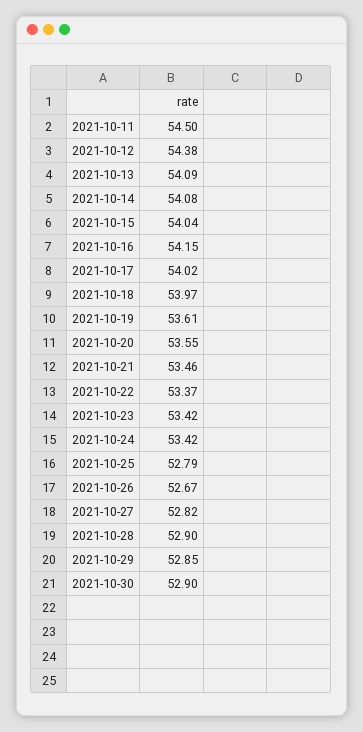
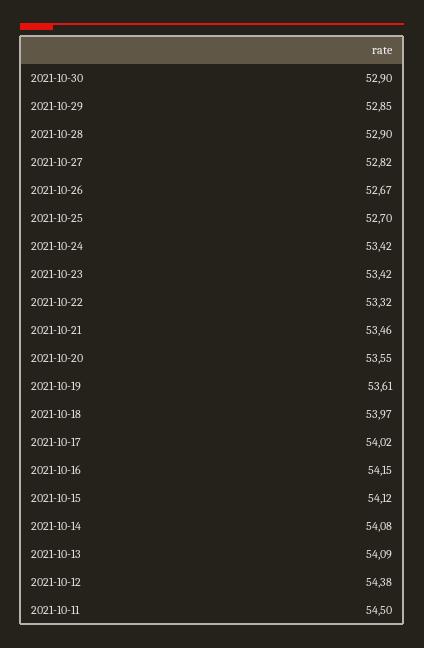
  {
    "2021-10-11": 54.5,
    "2021-10-12": 54.38,
    "2021-10-13": 54.09,
    "2021-10-14": 54.08,
-   "2021-10-15": 54.04,
+   "2021-10-15": 54.12,
    "2021-10-16": 54.15,
    "2021-10-17": 54.02,
    "2021-10-18": 53.97,
    "2021-10-19": 53.61,
    "2021-10-20": 53.55,
    "2021-10-21": 53.46,
-   "2021-10-22": 53.37,
+   "2021-10-22": 53.32,
    "2021-10-23": 53.42,
    "2021-10-24": 53.42,
-   "2021-10-25": 52.79,
+   "2021-10-25": 52.7,
    "2021-10-26": 52.67,
    "2021-10-27": 52.82,
    "2021-10-28": 52.9,
    "2021-10-29": 52.85,
    "2021-10-30": 52.9
  }

